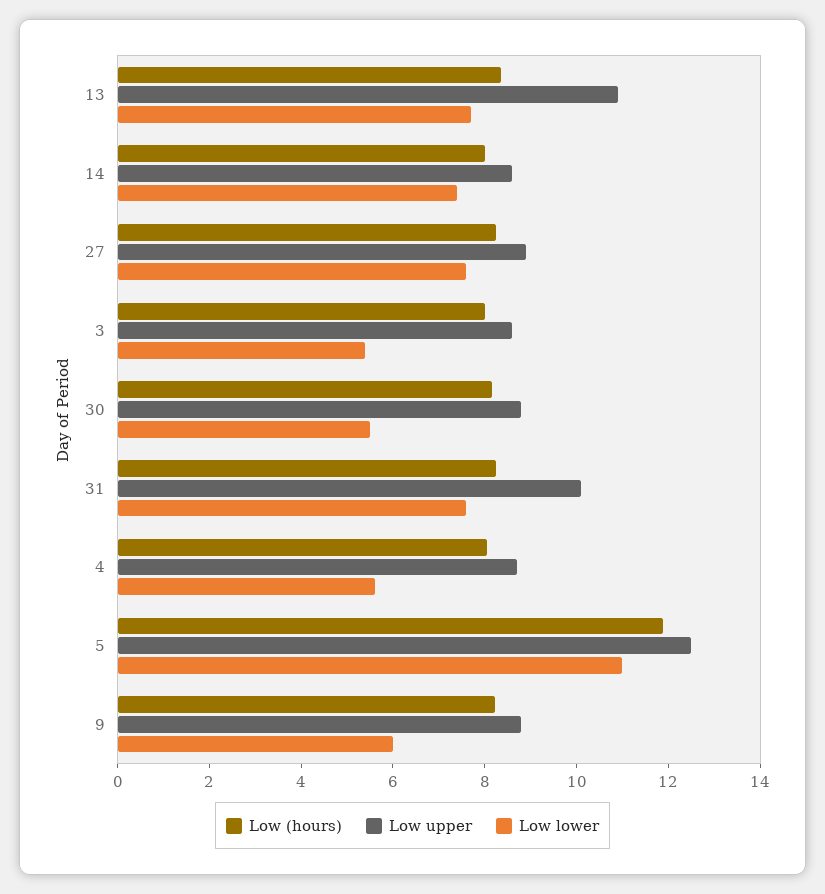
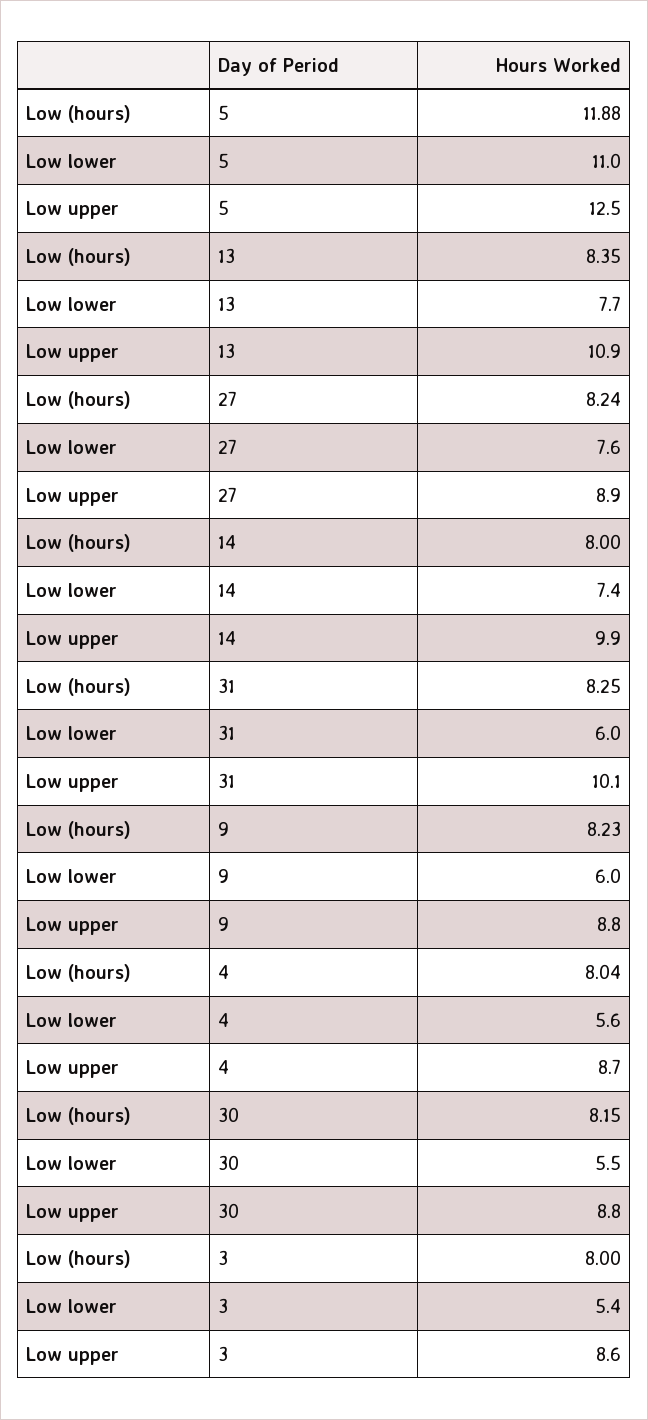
  {
    "Low (hours)": {
      "13": 8.35,
      "14": 8,
      "27": 8.24,
      "3": 8,
      "30": 8.15,
      "31": 8.25,
      "4": 8.04,
      "5": 11.88,
      "9": 8.23
    },
    "Low upper": {
      "13": 10.9,
-     "14": 8.5,
+     "14": 9.9,
      "27": 8.9,
      "3": 8.6,
      "30": 8.8,
      "31": 10.1,
      "4": 8.7,
      "5": 12.5,
      "9": 8.8
    },
    "Low lower": {
      "13": 7.7,
      "14": 7.4,
      "27": 7.6,
      "3": 5.4,
      "30": 5.5,
-     "31": 7.5,
+     "31": 6,
      "4": 5.6,
      "5": 11,
      "9": 6
    }
  }

